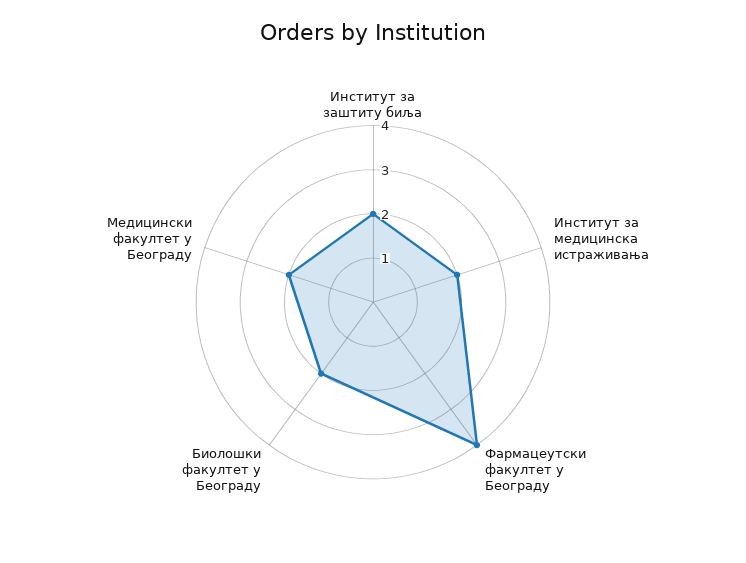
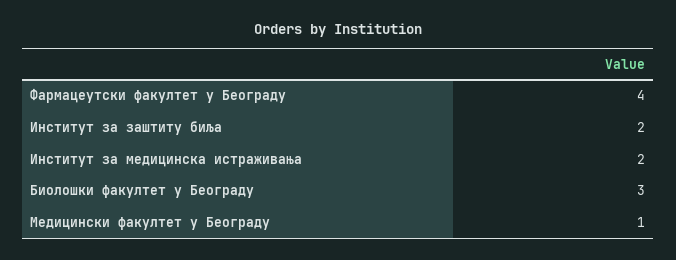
  {
    "Институт за заштиту биља": 2,
    "Институт за медицинска истраживања": 2,
    "Фармацеутски факултет у Београду": 4,
-   "Биолошки факултет у Београду": 2,
+   "Биолошки факултет у Београду": 3,
-   "Медицински факултет у Београду": 2
+   "Медицински факултет у Београду": 1
  }

